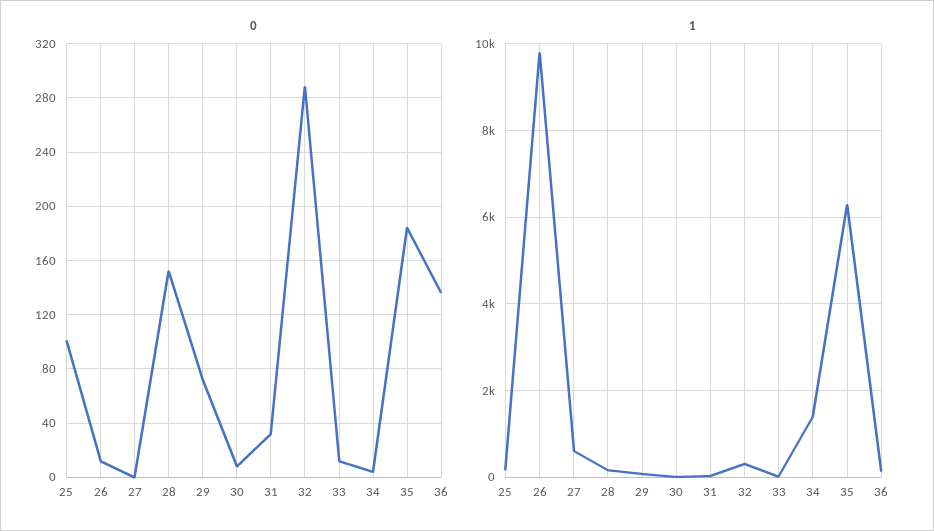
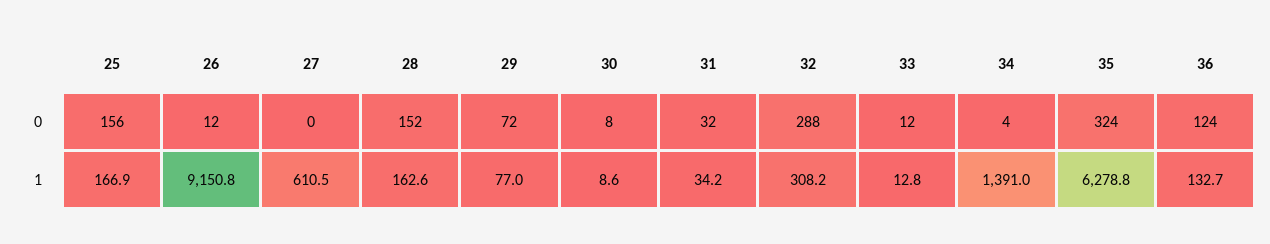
  {
    "0": {
-     "25": 100,
+     "25": 156,
      "26": 12,
      "27": 0,
      "28": 152,
      "29": 72,
      "30": 8,
      "31": 32,
      "32": 288,
      "33": 12,
      "34": 4,
-     "35": 185,
+     "35": 324,
-     "36": 135
+     "36": 124
    },
    "1": {
      "25": 166.9,
-     "26": 9800,
+     "26": 9150.8,
      "27": 610.5,
      "28": 162.6,
      "29": 77,
      "30": 8.6,
      "31": 34.2,
      "32": 308.2,
      "33": 12.8,
      "34": 1391,
      "35": 6278.8,
      "36": 132.7
    }
  }

